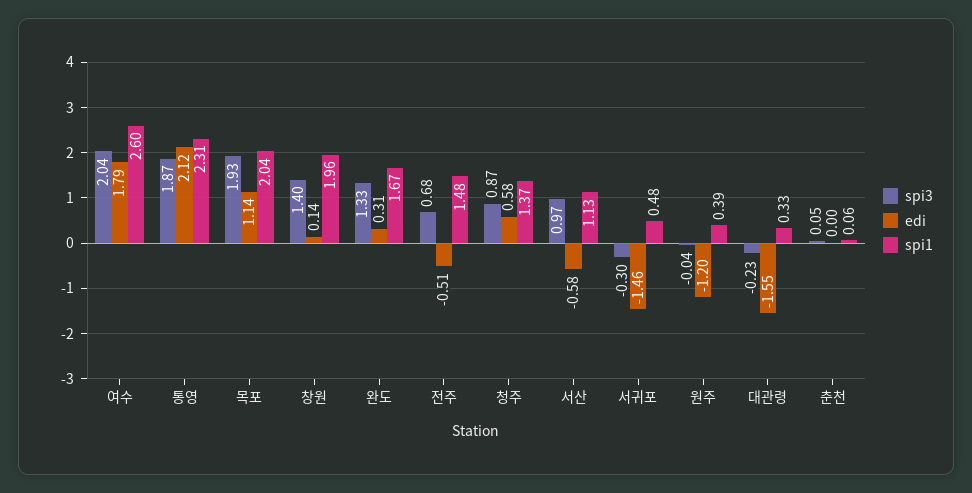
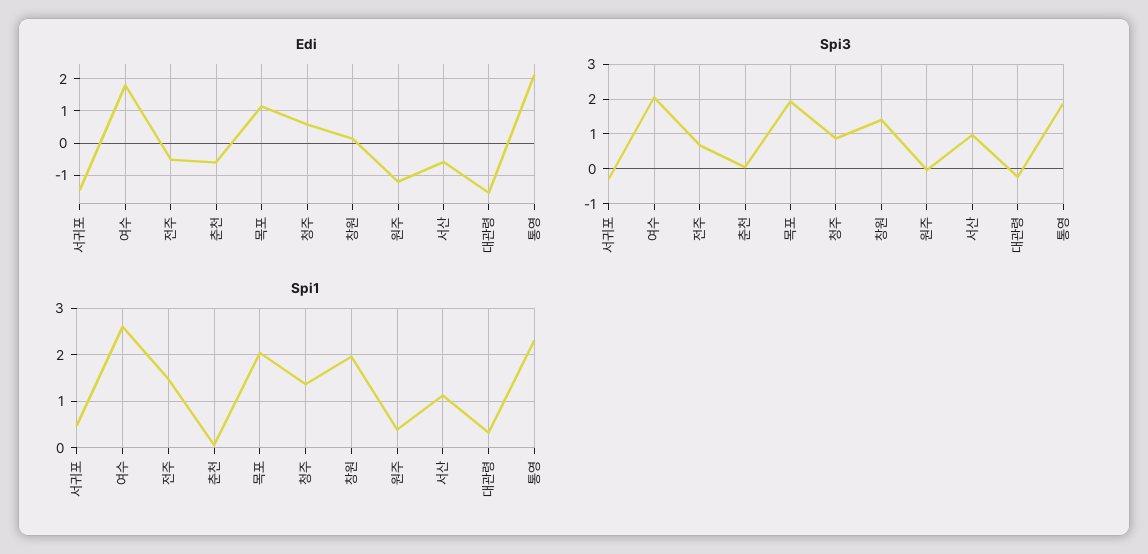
  {
    "spi3": {
      "여수": 2.04,
      "통영": 1.87,
      "목포": 1.93,
      "창원": 1.4,
-     "완도": 1.33,
      "전주": 0.68,
      "청주": 0.87,
      "서산": 0.97,
      "서귀포": -0.3,
      "원주": -0.04,
      "대관령": -0.23,
      "춘천": 0.05
    },
    "edi": {
      "여수": 1.79,
      "통영": 2.12,
      "목포": 1.14,
      "창원": 0.14,
-     "완도": 0.31,
      "전주": -0.51,
      "청주": 0.58,
      "서산": -0.58,
      "서귀포": -1.46,
      "원주": -1.2,
      "대관령": -1.55,
-     "춘천": 0
+     "춘천": -0.6
    },
    "spi1": {
      "여수": 2.6,
      "통영": 2.31,
      "목포": 2.04,
      "창원": 1.96,
-     "완도": 1.67,
      "전주": 1.48,
      "청주": 1.37,
      "서산": 1.13,
      "서귀포": 0.48,
      "원주": 0.39,
      "대관령": 0.33,
      "춘천": 0.06
    }
  }

